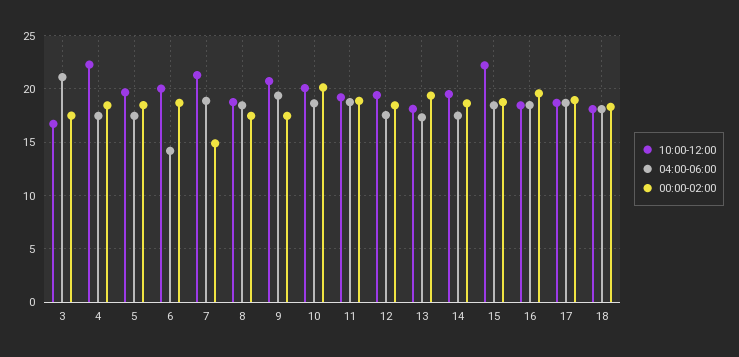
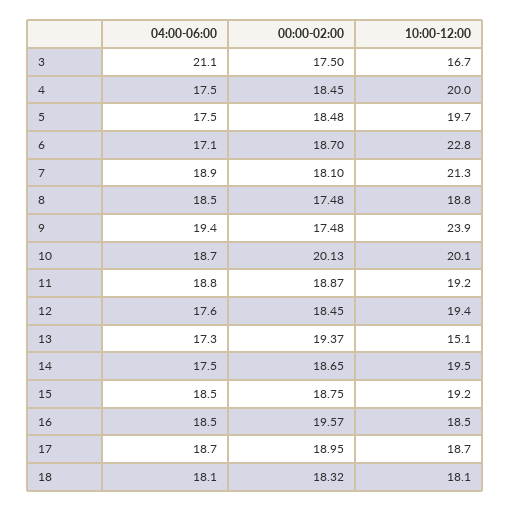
  {
    "10:00-12:00": {
      "3": 16.7,
-     "4": 22,
+     "4": 20,
      "5": 19.7,
-     "6": 20,
+     "6": 22.8,
      "7": 21.3,
      "8": 18.8,
-     "9": 21,
+     "9": 23.9,
      "10": 20.1,
      "11": 19.2,
      "12": 19.4,
-     "13": 18,
+     "13": 15.1,
      "14": 19.5,
-     "15": 22,
+     "15": 19.2,
      "16": 18.5,
      "17": 18.7,
      "18": 18.1
    },
    "04:00-06:00": {
      "3": 21.1,
      "4": 17.5,
      "5": 17.5,
-     "6": 14,
+     "6": 17.1,
      "7": 18.9,
      "8": 18.5,
      "9": 19.4,
      "10": 18.7,
      "11": 18.8,
      "12": 17.6,
      "13": 17.3,
      "14": 17.5,
      "15": 18.5,
      "16": 18.5,
      "17": 18.7,
      "18": 18.1
    },
    "00:00-02:00": {
      "3": 17.5,
      "4": 18.45,
      "5": 18.48,
      "6": 18.7,
-     "7": 15,
+     "7": 18.1,
      "8": 17.48,
      "9": 17.48,
      "10": 20.13,
      "11": 18.87,
      "12": 18.45,
      "13": 19.37,
      "14": 18.65,
      "15": 18.75,
      "16": 19.57,
      "17": 18.95,
      "18": 18.32
    }
  }

